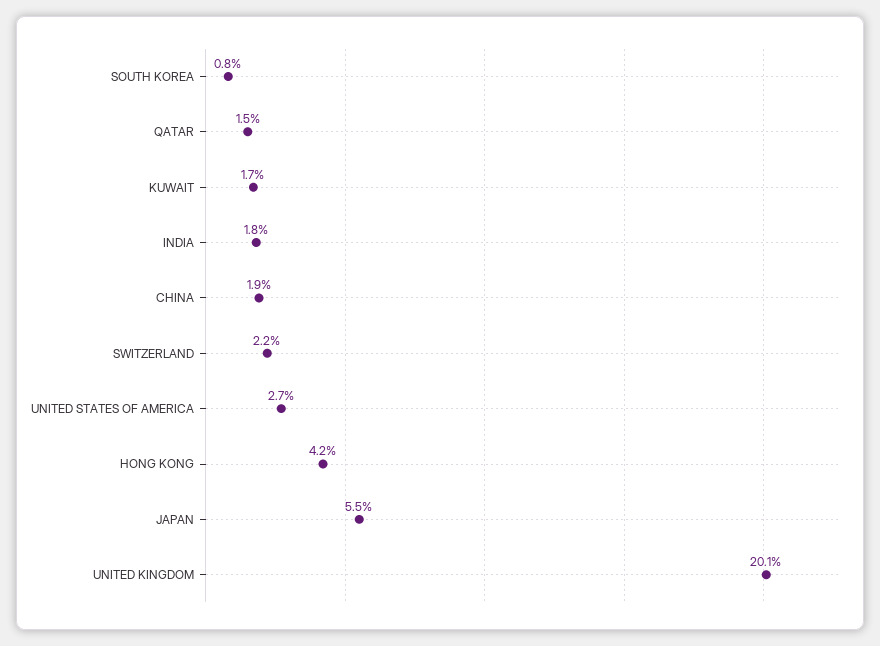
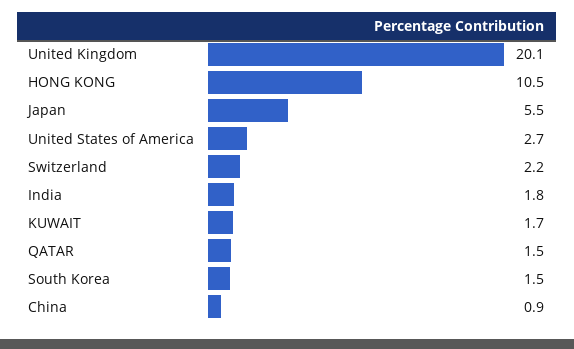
  {
-   "SOUTH KOREA": 0.8,
+   "SOUTH KOREA": 1.5,
    "QATAR": 1.5,
    "KUWAIT": 1.7,
    "INDIA": 1.8,
-   "CHINA": 1.9,
+   "CHINA": 0.9,
    "SWITZERLAND": 2.2,
    "UNITED STATES OF AMERICA": 2.7,
-   "HONG KONG": 4.2,
+   "HONG KONG": 10.5,
    "JAPAN": 5.5,
    "UNITED KINGDOM": 20.1
  }

